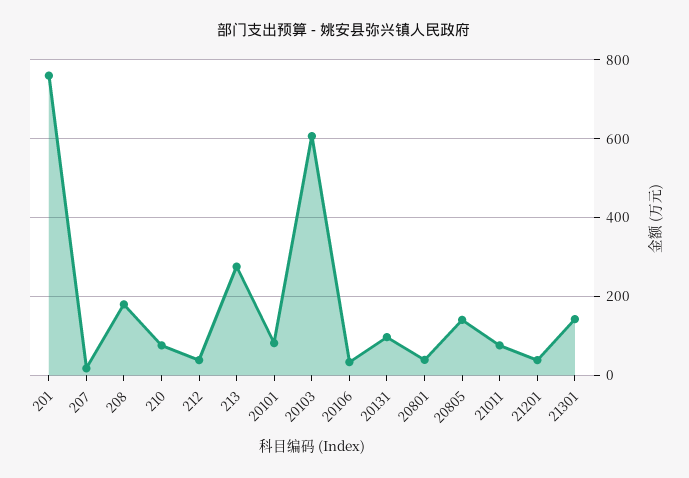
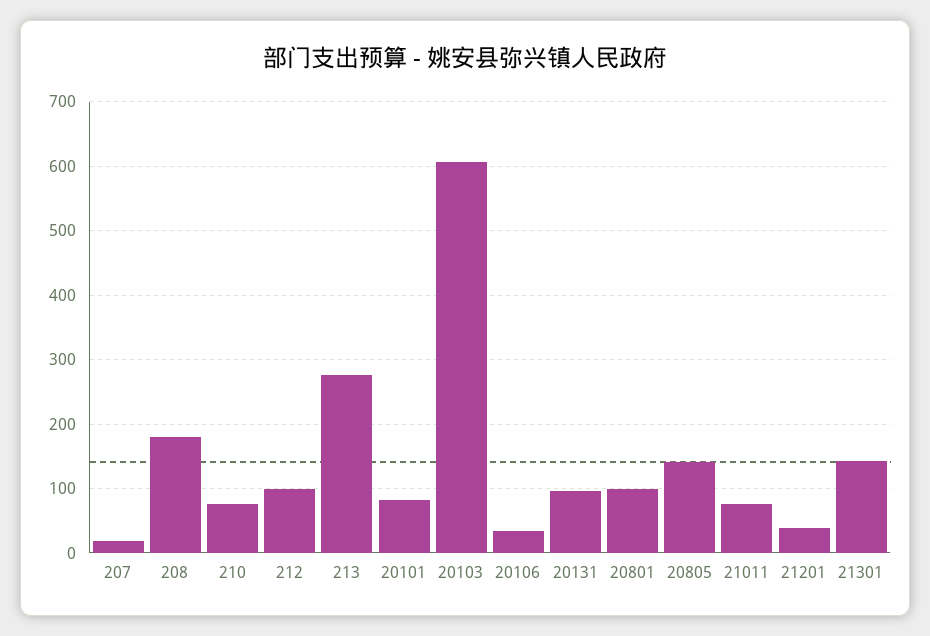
  {
-   "201": 760,
    "207": 20,
    "208": 180,
    "210": 80,
-   "212": 40,
+   "212": 100,
    "213": 280,
    "20101": 80,
    "20103": 610,
    "20106": 30,
    "20131": 100,
-   "20801": 40,
+   "20801": 100,
    "20805": 140,
    "21011": 80,
    "21201": 40,
    "21301": 140
  }

